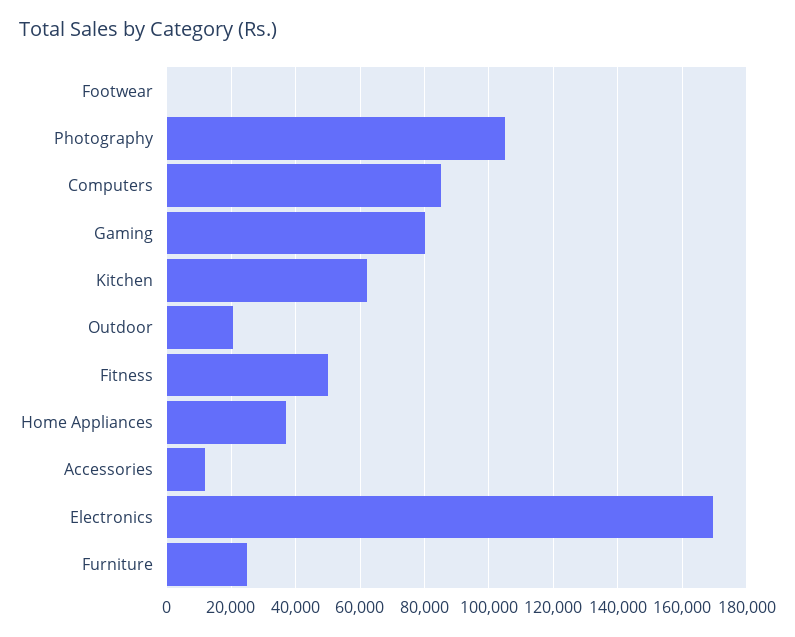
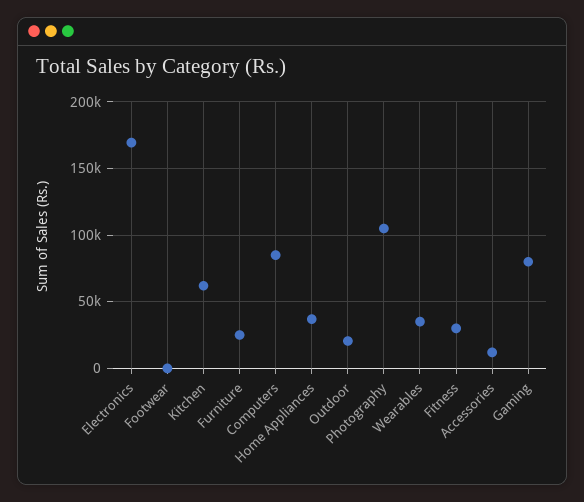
  {
    "Footwear": 0,
    "Photography": 106000,
    "Computers": 86000,
    "Gaming": 80000,
    "Kitchen": 62000,
    "Outdoor": 20000,
-   "Fitness": 50000,
+   "Fitness": 30000,
    "Home Appliances": 38000,
    "Accessories": 12000,
    "Electronics": 170000,
-   "Furniture": 26000
+   "Furniture": 26000,
+   "Wearables": 35000
  }

